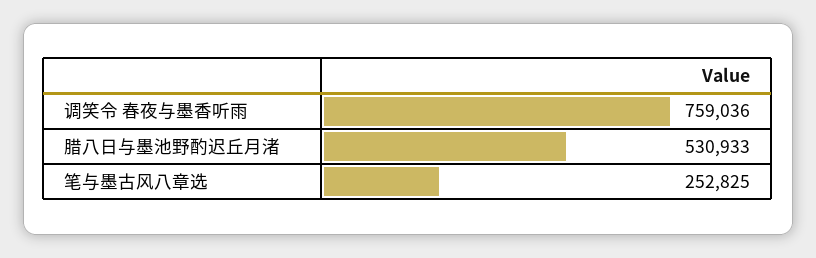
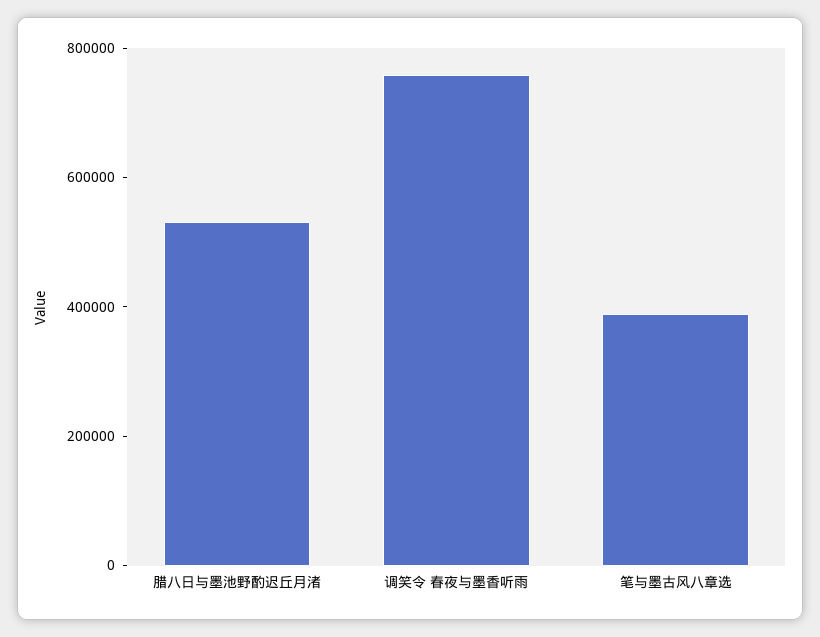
  {
    "调笑令 春夜与墨香听雨": 759036,
    "腊八日与墨池野酌迟丘月渚": 530933,
-   "笔与墨古风八章选": 252825
+   "笔与墨古风八章选": 400000
  }

